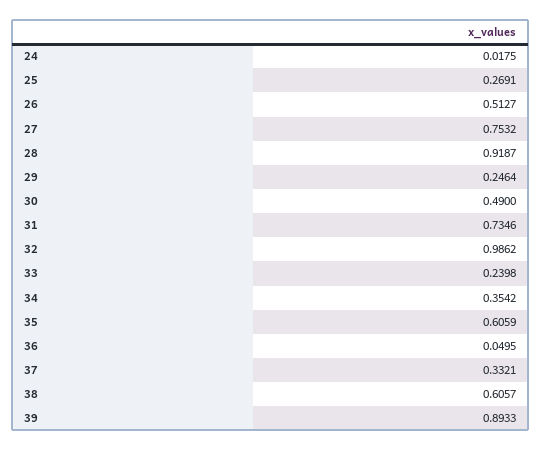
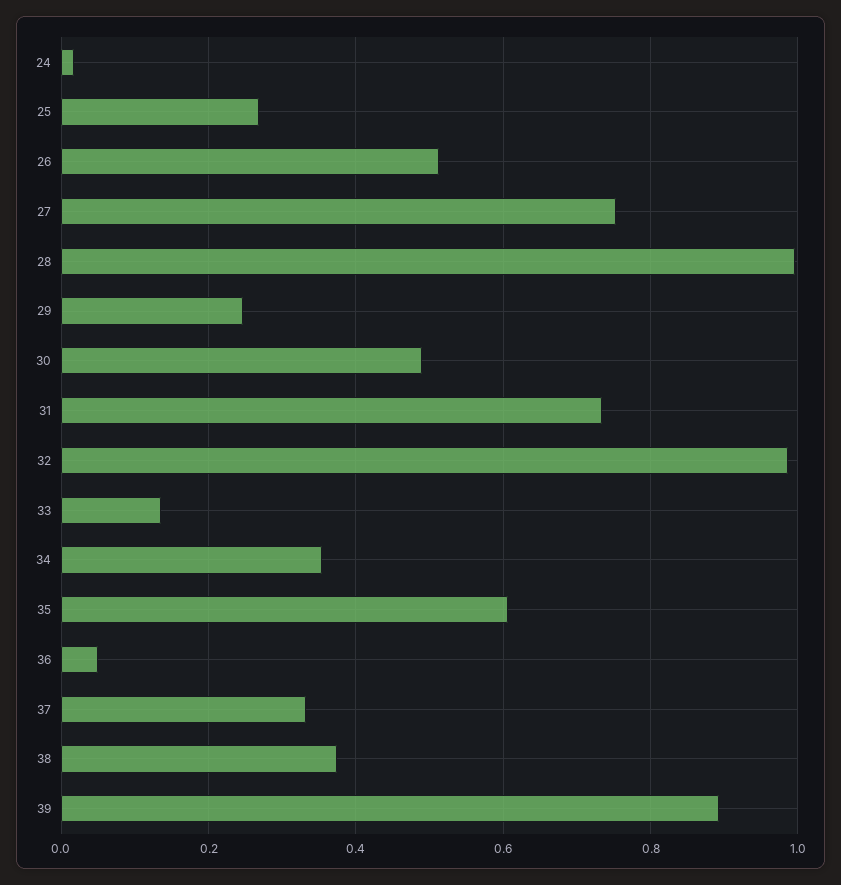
  {
    "24": 0.0175,
    "25": 0.2691,
    "26": 0.5127,
    "27": 0.7532,
-   "28": 0.9187,
+   "28": 1,
    "29": 0.2464,
    "30": 0.49,
    "31": 0.7346,
    "32": 0.9862,
-   "33": 0.2398,
+   "33": 0.14,
    "34": 0.3542,
    "35": 0.6059,
    "36": 0.0495,
    "37": 0.3321,
-   "38": 0.6057,
+   "38": 0.38,
    "39": 0.8933
  }

